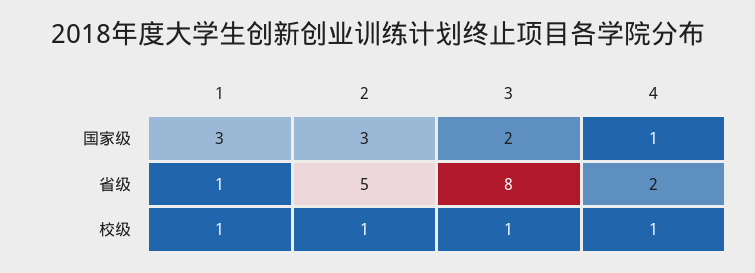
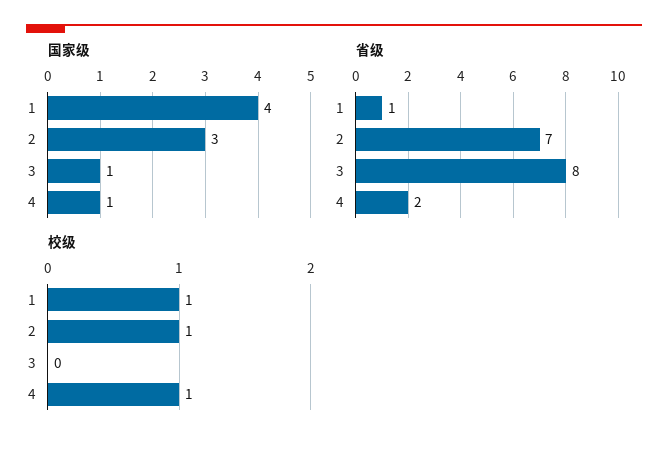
  {
    "国家级": {
-     "1": 3,
+     "1": 4,
      "2": 3,
-     "3": 2,
+     "3": 1,
      "4": 1
    },
    "省级": {
      "1": 1,
-     "2": 5,
+     "2": 7,
      "3": 8,
      "4": 2
    },
    "校级": {
      "1": 1,
      "2": 1,
-     "3": 1,
+     "3": 0,
      "4": 1
    }
  }

